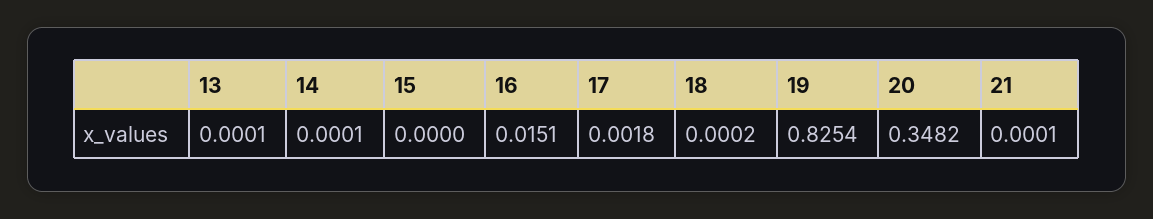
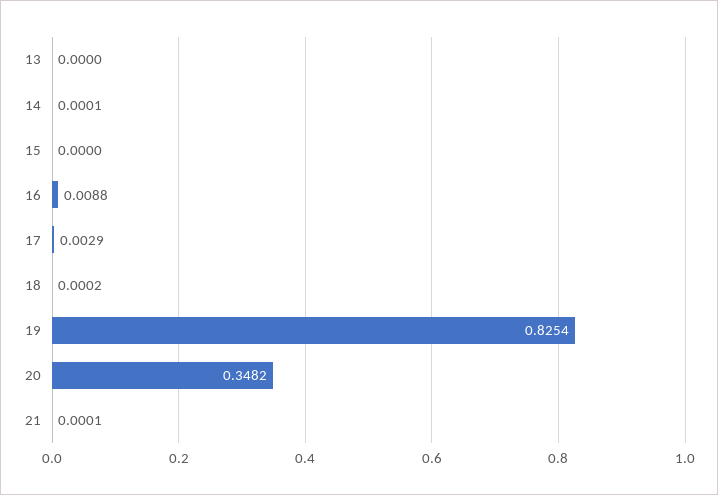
  {
-   "13": 0.0001,
+   "13": 0,
    "14": 0.0001,
    "15": 0,
-   "16": 0.0151,
+   "16": 0.0088,
-   "17": 0.0018,
+   "17": 0.0029,
    "18": 0.0002,
    "19": 0.8254,
    "20": 0.3482,
    "21": 0.0001
  }

